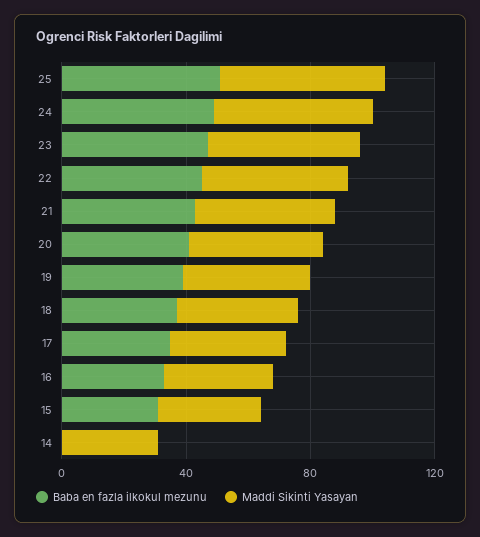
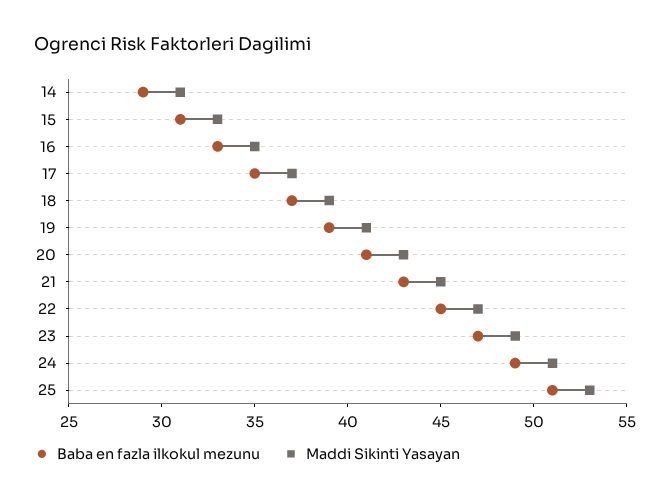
  {
    "Baba en fazla ilkokul mezunu": {
      "25": 51,
      "24": 49,
      "23": 47,
      "22": 45,
      "21": 43,
      "20": 41,
      "19": 39,
      "18": 37,
      "17": 35,
      "16": 33,
      "15": 31,
-     "14": 0
+     "14": 29
    },
    "Maddi Sikinti Yasayan": {
      "25": 53,
      "24": 51,
      "23": 49,
      "22": 47,
      "21": 45,
      "20": 43,
      "19": 41,
      "18": 39,
      "17": 37,
      "16": 35,
      "15": 33,
      "14": 31
    }
  }

